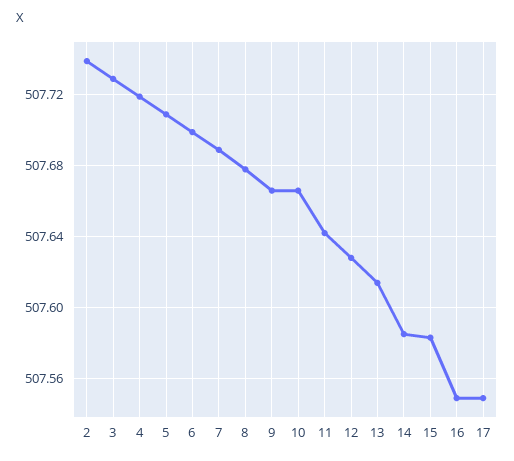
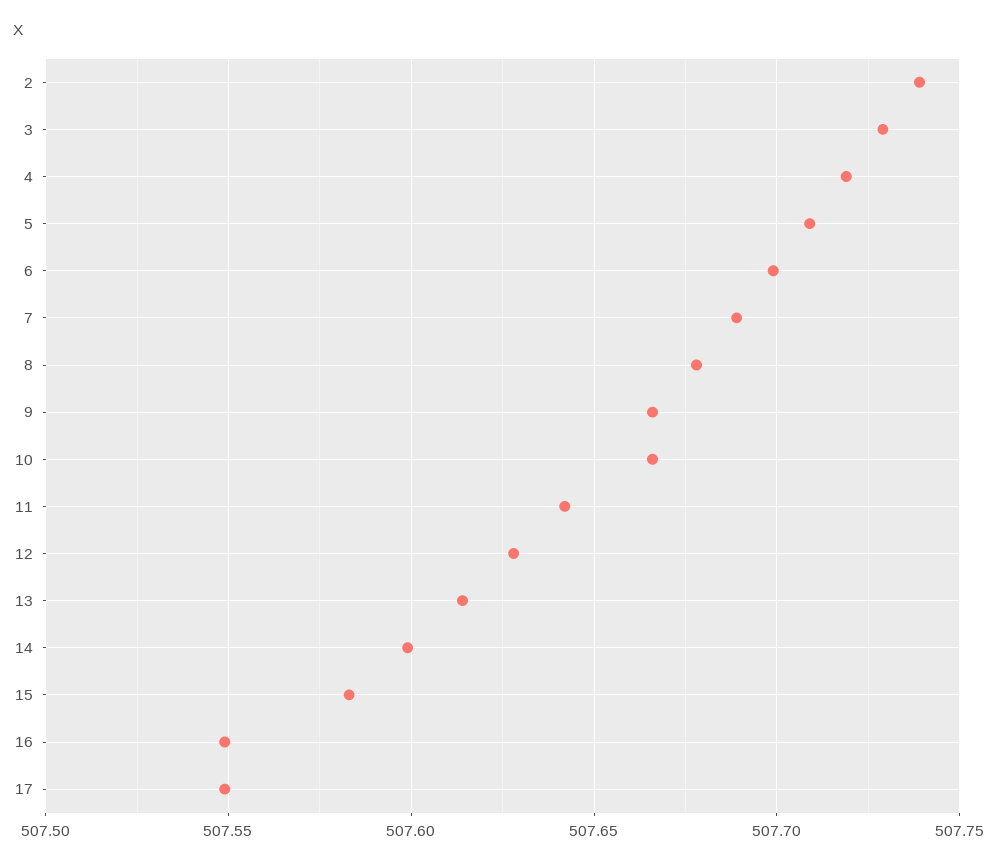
  {
    "2": 507.74,
    "3": 507.73,
    "4": 507.72,
    "5": 507.71,
    "6": 507.7,
    "7": 507.69,
    "8": 507.68,
    "9": 507.665,
    "10": 507.665,
    "11": 507.64,
    "12": 507.63,
    "13": 507.615,
-   "14": 507.585,
+   "14": 507.6,
    "15": 507.585,
    "16": 507.55,
    "17": 507.55
  }

